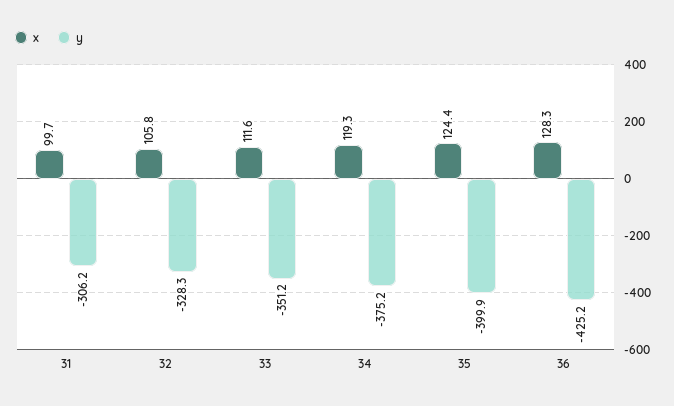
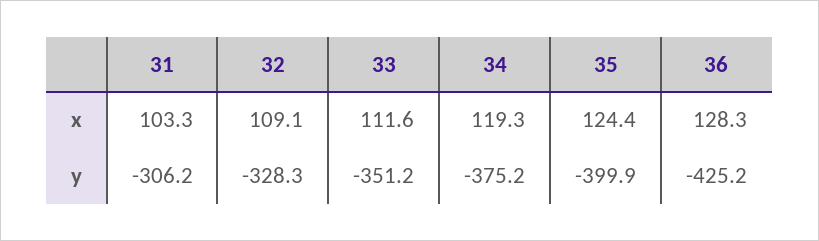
  {
    "x": {
-     "31": 99.7,
+     "31": 103.3,
-     "32": 105.8,
+     "32": 109.1,
      "33": 111.6,
      "34": 119.3,
      "35": 124.4,
      "36": 128.3
    },
    "y": {
      "31": -306.2,
      "32": -328.3,
      "33": -351.2,
      "34": -375.2,
      "35": -399.9,
      "36": -425.2
    }
  }

